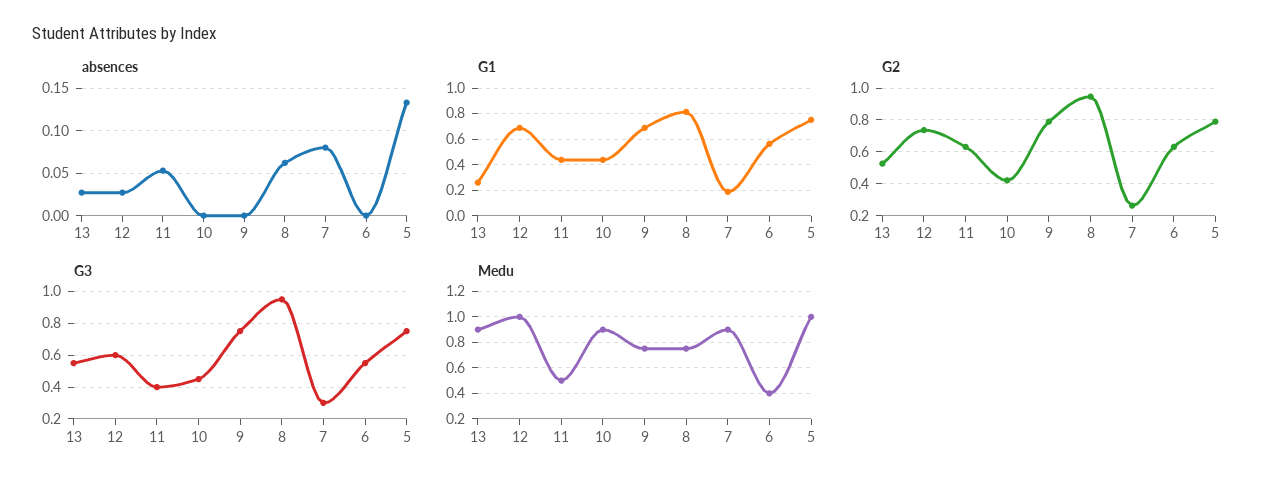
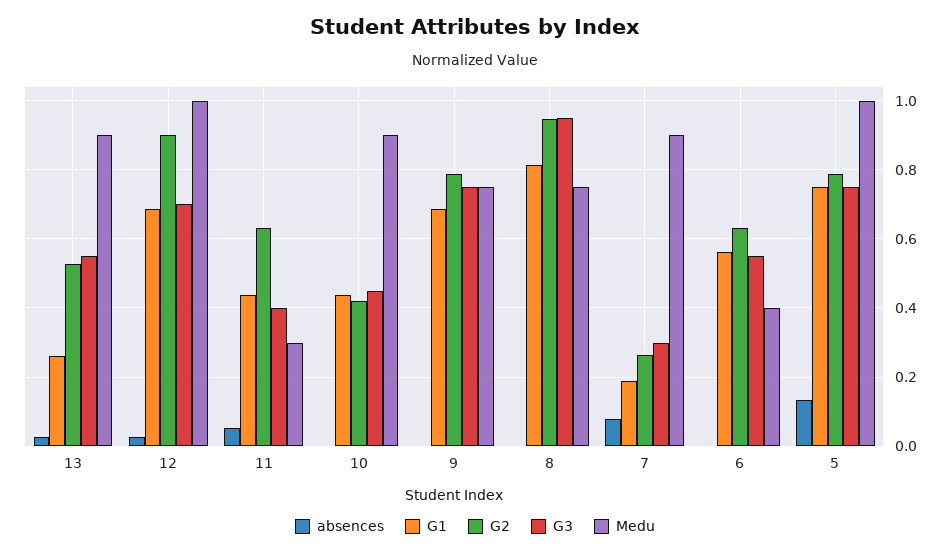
  {
    "absences": {
      "13": 0.03,
      "12": 0.03,
      "11": 0.05,
      "10": 0,
      "9": 0,
-     "8": 0.06,
+     "8": 0,
      "7": 0.08,
      "6": 0,
      "5": 0.13
    },
    "G1": {
      "13": 0.26,
      "12": 0.68,
      "11": 0.44,
      "10": 0.44,
      "9": 0.68,
      "8": 0.82,
      "7": 0.18,
      "6": 0.56,
      "5": 0.76
    },
    "G2": {
      "13": 0.52,
-     "12": 0.75,
+     "12": 0.9,
      "11": 0.64,
      "10": 0.42,
      "9": 0.78,
      "8": 0.94,
      "7": 0.26,
      "6": 0.64,
      "5": 0.78
    },
    "G3": {
      "13": 0.56,
-     "12": 0.6,
+     "12": 0.7,
      "11": 0.4,
      "10": 0.46,
      "9": 0.76,
      "8": 0.96,
      "7": 0.3,
      "6": 0.56,
      "5": 0.76
    },
    "Medu": {
      "13": 0.9,
      "12": 1,
-     "11": 0.5,
+     "11": 0.3,
      "10": 0.9,
      "9": 0.76,
      "8": 0.76,
      "7": 0.9,
      "6": 0.4,
      "5": 1
    }
  }

